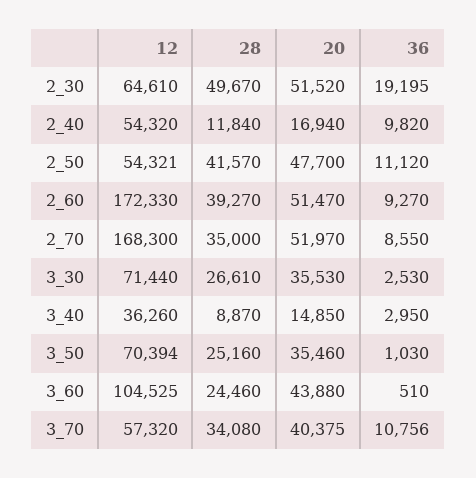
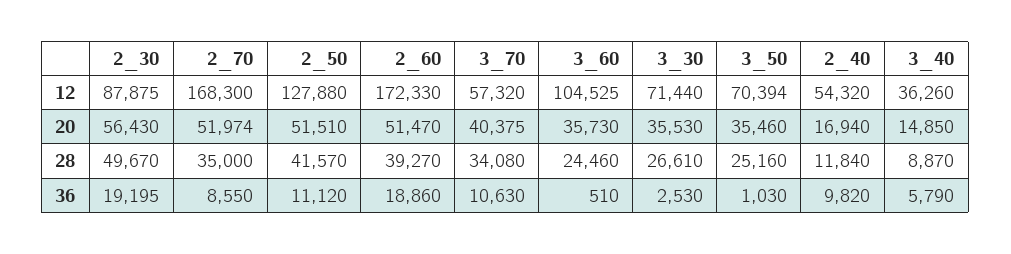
  {
    "12": {
-     "2_30": 64610,
+     "2_30": 87875,
      "2_40": 54320,
-     "2_50": 54321,
+     "2_50": 127880,
      "2_60": 172330,
      "2_70": 168300,
      "3_30": 71440,
      "3_40": 36260,
      "3_50": 70394,
      "3_60": 104525,
      "3_70": 57320
    },
    "28": {
      "2_30": 49670,
      "2_40": 11840,
      "2_50": 41570,
      "2_60": 39270,
      "2_70": 35000,
      "3_30": 26610,
      "3_40": 8870,
      "3_50": 25160,
      "3_60": 24460,
      "3_70": 34080
    },
    "20": {
-     "2_30": 51520,
+     "2_30": 56430,
      "2_40": 16940,
-     "2_50": 47700,
+     "2_50": 51510,
      "2_60": 51470,
-     "2_70": 51970,
+     "2_70": 51974,
      "3_30": 35530,
      "3_40": 14850,
      "3_50": 35460,
-     "3_60": 43880,
+     "3_60": 35730,
      "3_70": 40375
    },
    "36": {
      "2_30": 19195,
      "2_40": 9820,
      "2_50": 11120,
-     "2_60": 9270,
+     "2_60": 18860,
      "2_70": 8550,
      "3_30": 2530,
-     "3_40": 2950,
+     "3_40": 5790,
      "3_50": 1030,
      "3_60": 510,
-     "3_70": 10756
+     "3_70": 10630
    }
  }

